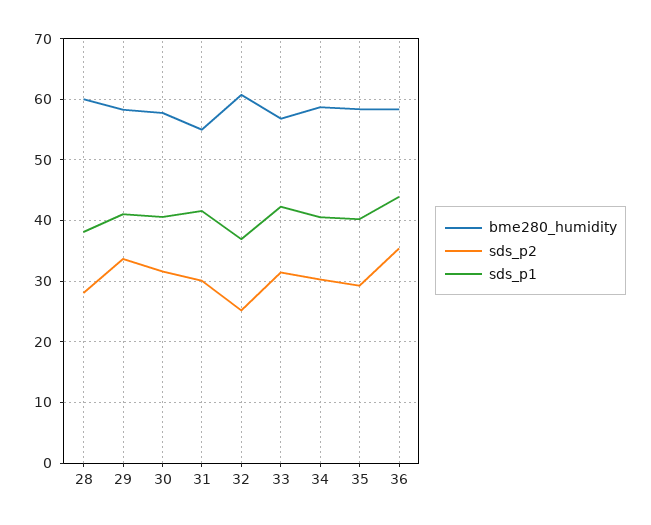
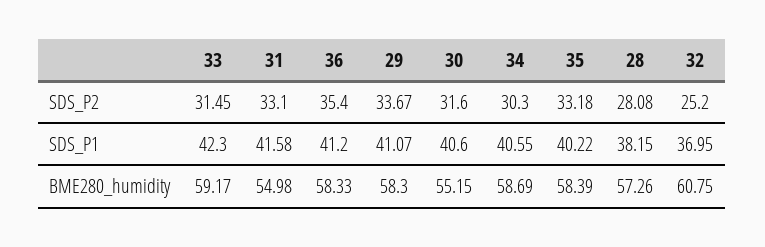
  {
    "bme280_humidity": {
-     "28": 60,
+     "28": 57.26,
      "29": 58.3,
-     "30": 58,
+     "30": 55.15,
      "31": 54.98,
      "32": 60.75,
-     "33": 57,
+     "33": 59.17,
      "34": 58.69,
      "35": 58.39,
      "36": 58.33
    },
    "sds_p2": {
      "28": 28.08,
      "29": 33.67,
      "30": 31.6,
-     "31": 30,
+     "31": 33.1,
      "32": 25.2,
      "33": 31.45,
      "34": 30.3,
-     "35": 29,
+     "35": 33.18,
      "36": 35.4
    },
    "sds_p1": {
      "28": 38.15,
      "29": 41.07,
      "30": 40.6,
      "31": 41.58,
      "32": 36.95,
      "33": 42.3,
      "34": 40.55,
      "35": 40.22,
-     "36": 44
+     "36": 41.2
    }
  }

